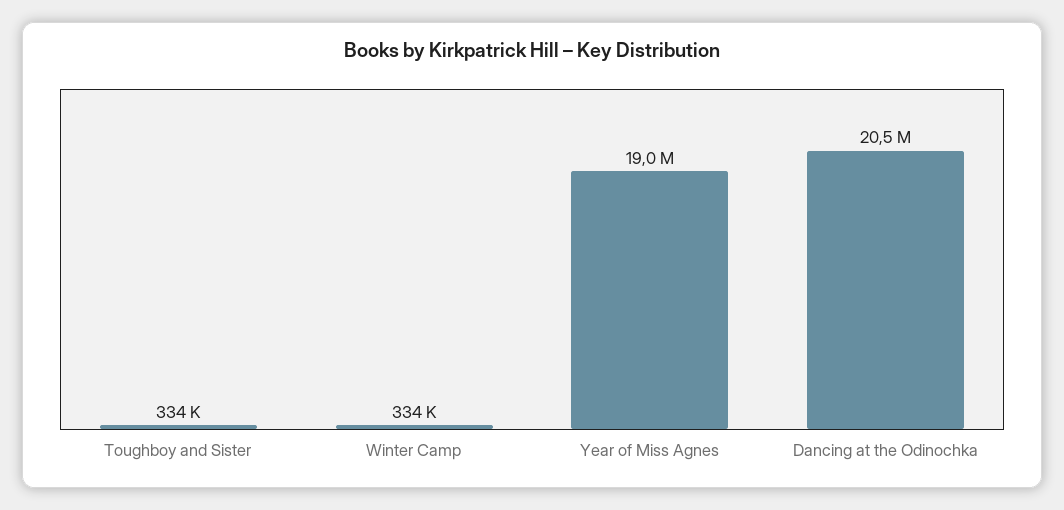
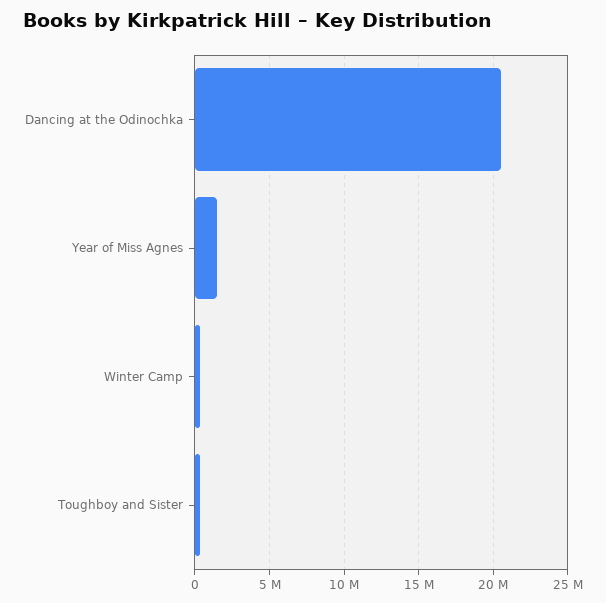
  {
    "Toughboy and Sister": 334000,
    "Winter Camp": 334000,
-   "Year of Miss Agnes": 19000000,
+   "Year of Miss Agnes": 1500000,
    "Dancing at the Odinochka": 20500000
  }

